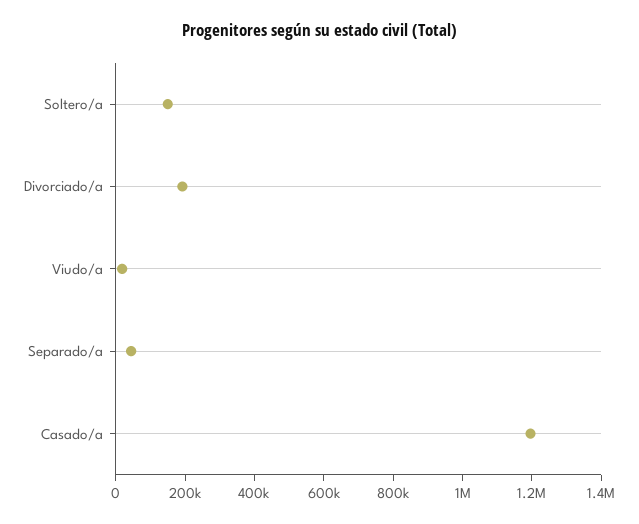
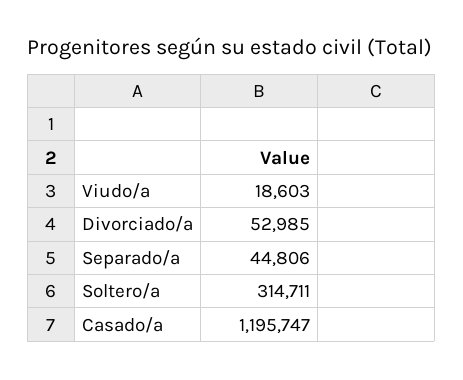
  {
-   "Soltero/a": 150000,
+   "Soltero/a": 314711,
-   "Divorciado/a": 200000,
+   "Divorciado/a": 52985,
    "Viudo/a": 18603,
    "Separado/a": 44806,
    "Casado/a": 1195747
  }

